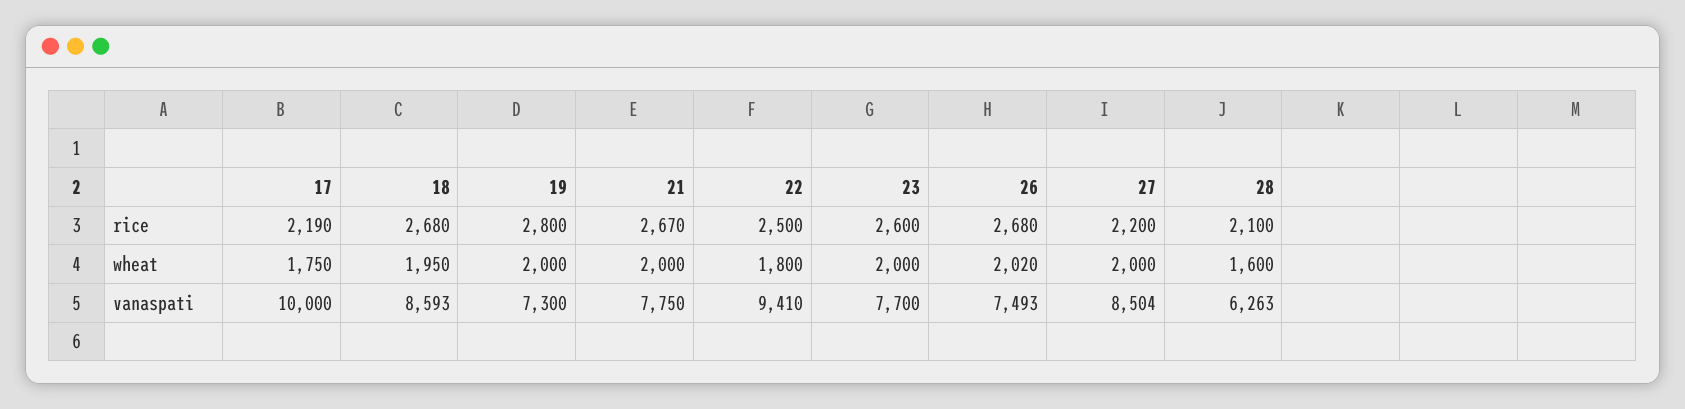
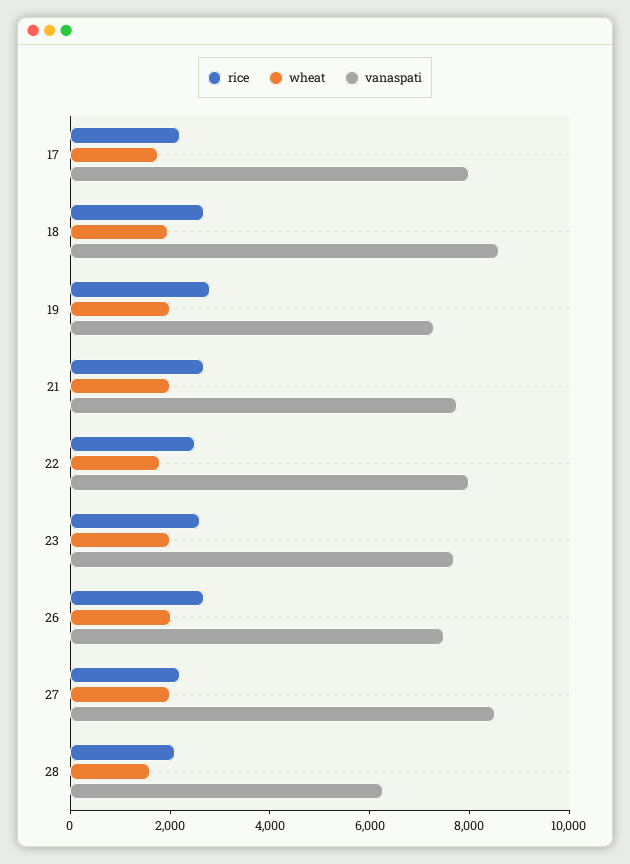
  {
    "rice": {
      "17": 2190,
      "18": 2680,
      "19": 2800,
      "21": 2670,
      "22": 2500,
      "23": 2600,
      "26": 2680,
      "27": 2200,
      "28": 2100
    },
    "wheat": {
      "17": 1750,
      "18": 1950,
      "19": 2000,
      "21": 2000,
      "22": 1800,
      "23": 2000,
      "26": 2020,
      "27": 2000,
      "28": 1600
    },
    "vanaspati": {
-     "17": 10000,
+     "17": 8000,
      "18": 8593,
      "19": 7300,
      "21": 7750,
-     "22": 9410,
+     "22": 8000,
      "23": 7700,
      "26": 7493,
      "27": 8504,
      "28": 6263
    }
  }

